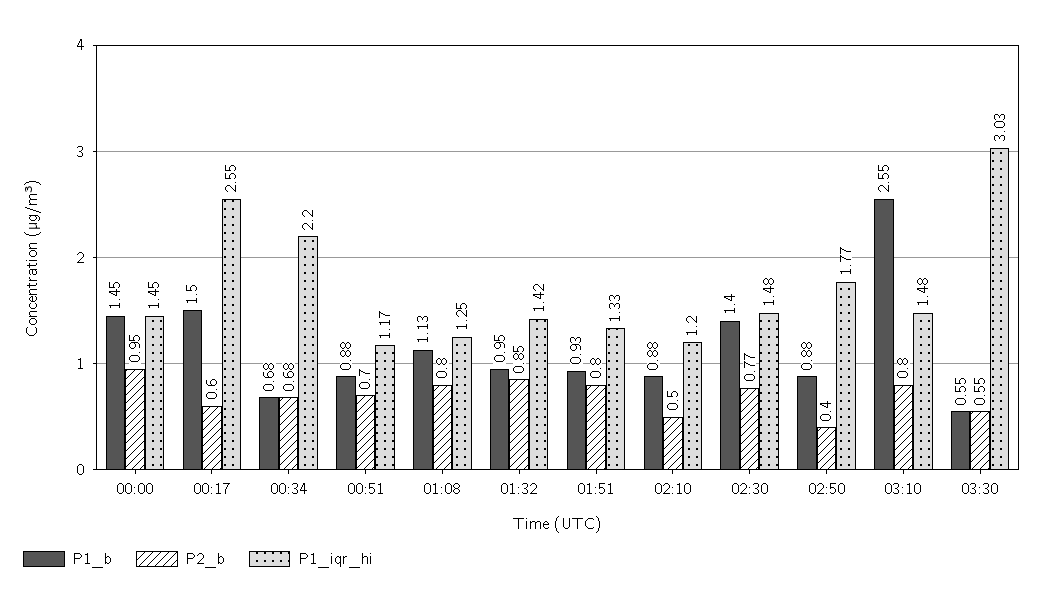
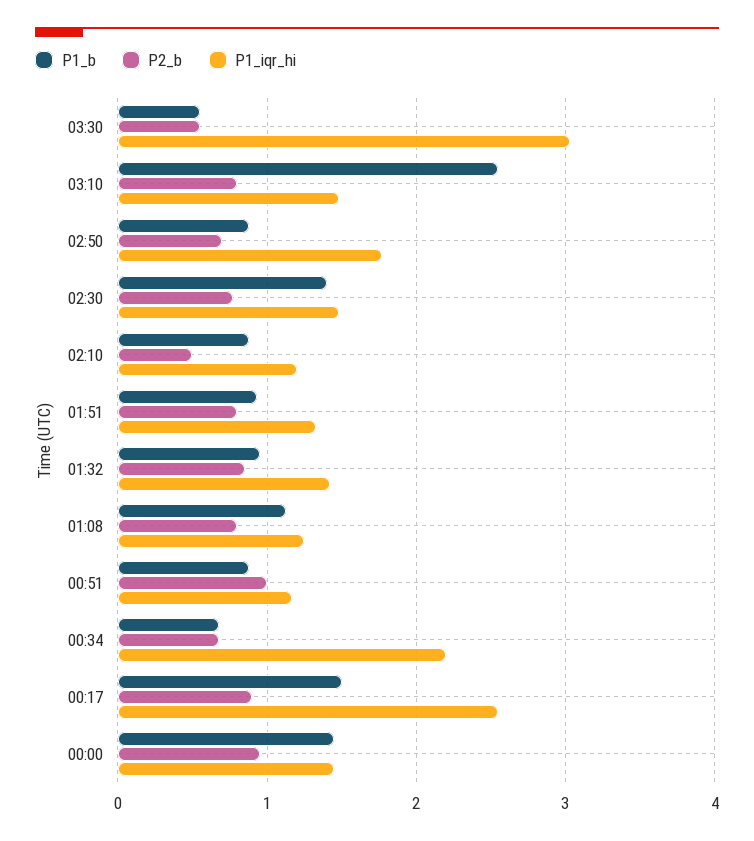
  {
    "P1_b": {
      "00:00": 1.45,
      "00:17": 1.5,
      "00:34": 0.68,
      "00:51": 0.88,
      "01:08": 1.13,
      "01:32": 0.95,
      "01:51": 0.93,
      "02:10": 0.88,
      "02:30": 1.4,
      "02:50": 0.88,
      "03:10": 2.55,
      "03:30": 0.55
    },
    "P2_b": {
      "00:00": 0.95,
-     "00:17": 0.6,
+     "00:17": 0.9,
      "00:34": 0.68,
-     "00:51": 0.7,
+     "00:51": 1,
      "01:08": 0.8,
      "01:32": 0.85,
      "01:51": 0.8,
      "02:10": 0.5,
      "02:30": 0.77,
-     "02:50": 0.4,
+     "02:50": 0.7,
      "03:10": 0.8,
      "03:30": 0.55
    },
    "P1_iqr_hi": {
      "00:00": 1.45,
      "00:17": 2.55,
      "00:34": 2.2,
      "00:51": 1.17,
      "01:08": 1.25,
      "01:32": 1.42,
      "01:51": 1.33,
      "02:10": 1.2,
      "02:30": 1.48,
      "02:50": 1.77,
      "03:10": 1.48,
      "03:30": 3.03
    }
  }

